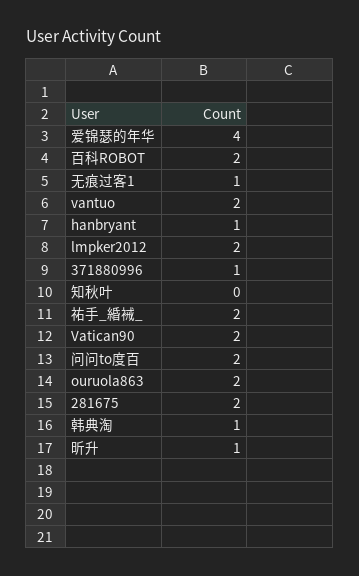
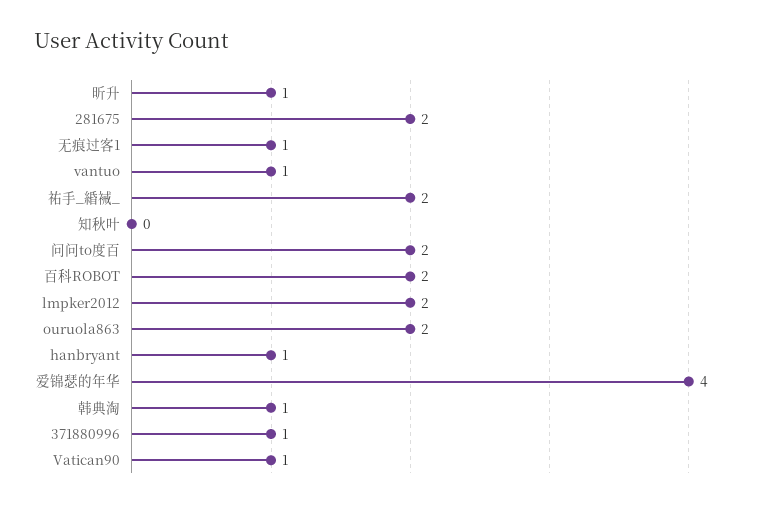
  {
    "爱锦瑟的年华": 4,
    "百科ROBOT": 2,
    "无痕过客1": 1,
-   "vantuo": 2,
+   "vantuo": 1,
    "hanbryant": 1,
    "lmpker2012": 2,
    "371880996": 1,
    "知秋叶": 0,
    "祐手_緍裓_": 2,
-   "Vatican90": 2,
+   "Vatican90": 1,
    "问问to度百": 2,
    "ouruola863": 2,
    "281675": 2,
    "韩典淘": 1,
    "昕升": 1
  }

